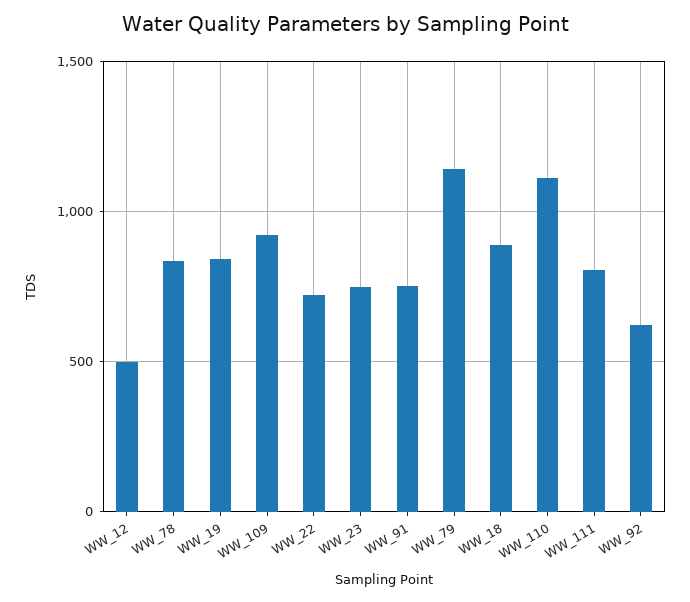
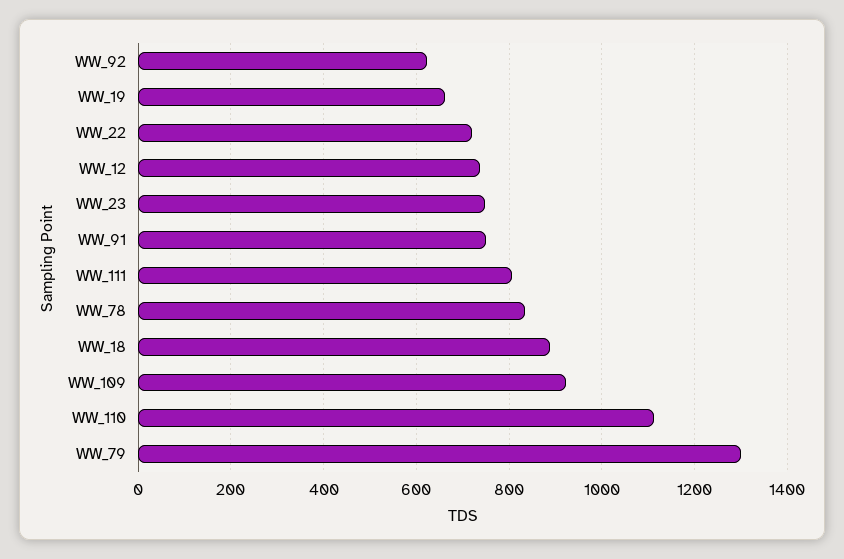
  {
-   "WW_12": 500,
+   "WW_12": 740,
    "WW_78": 840,
-   "WW_19": 850,
+   "WW_19": 660,
    "WW_109": 920,
    "WW_22": 720,
    "WW_23": 740,
    "WW_91": 760,
-   "WW_79": 1150,
+   "WW_79": 1300,
    "WW_18": 880,
    "WW_110": 1120,
    "WW_111": 800,
    "WW_92": 620
  }

